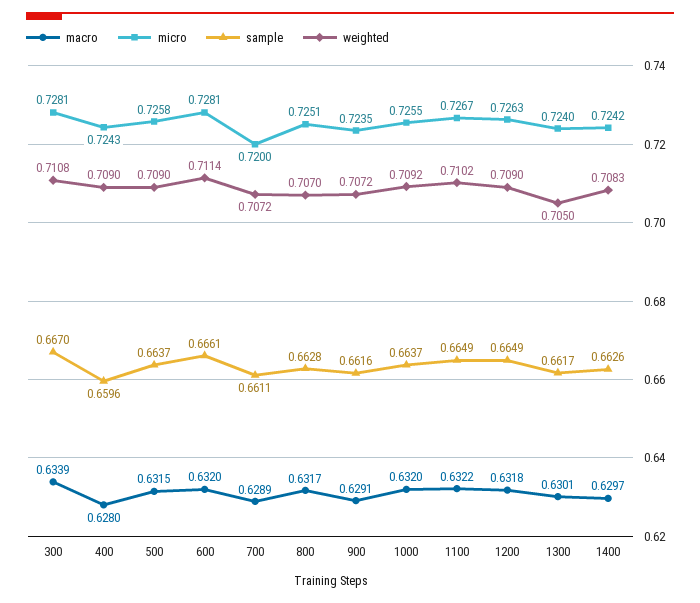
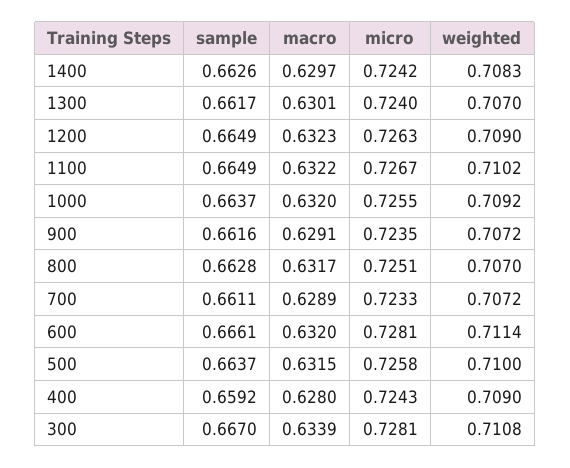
  {
    "macro": {
      "300": 0.6339,
      "400": 0.628,
      "500": 0.6315,
      "600": 0.632,
      "700": 0.6289,
      "800": 0.6317,
      "900": 0.6291,
      "1000": 0.632,
      "1100": 0.6322,
-     "1200": 0.6318,
+     "1200": 0.6323,
      "1300": 0.6301,
      "1400": 0.6297
    },
    "micro": {
      "300": 0.7281,
      "400": 0.7243,
      "500": 0.7258,
      "600": 0.7281,
-     "700": 0.72,
+     "700": 0.7233,
      "800": 0.7251,
      "900": 0.7235,
      "1000": 0.7255,
      "1100": 0.7267,
      "1200": 0.7263,
      "1300": 0.724,
      "1400": 0.7242
    },
    "sample": {
      "300": 0.667,
-     "400": 0.6596,
+     "400": 0.6592,
      "500": 0.6637,
      "600": 0.6661,
      "700": 0.6611,
      "800": 0.6628,
      "900": 0.6616,
      "1000": 0.6637,
      "1100": 0.6649,
      "1200": 0.6649,
      "1300": 0.6617,
      "1400": 0.6626
    },
    "weighted": {
      "300": 0.7108,
      "400": 0.709,
-     "500": 0.709,
+     "500": 0.71,
      "600": 0.7114,
      "700": 0.7072,
      "800": 0.707,
      "900": 0.7072,
      "1000": 0.7092,
      "1100": 0.7102,
      "1200": 0.709,
-     "1300": 0.705,
+     "1300": 0.707,
      "1400": 0.7083
    }
  }

